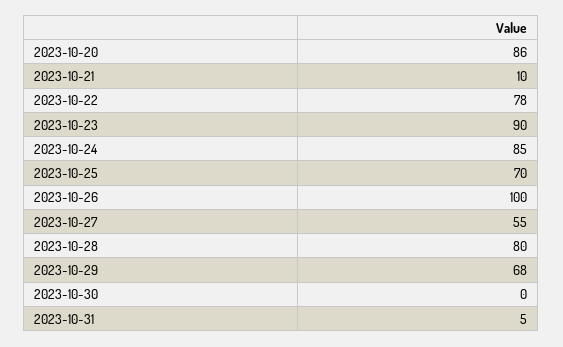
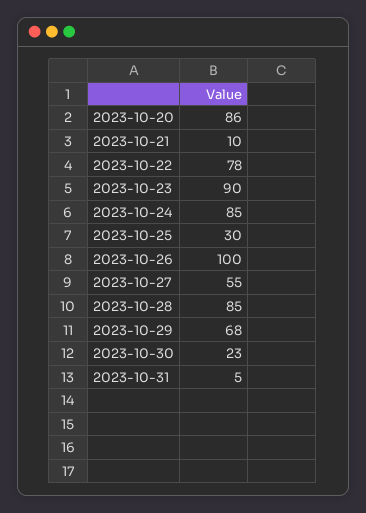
  {
    "2023-10-20": 86,
    "2023-10-21": 10,
    "2023-10-22": 78,
    "2023-10-23": 90,
    "2023-10-24": 85,
-   "2023-10-25": 70,
+   "2023-10-25": 30,
    "2023-10-26": 100,
    "2023-10-27": 55,
-   "2023-10-28": 80,
+   "2023-10-28": 85,
    "2023-10-29": 68,
-   "2023-10-30": 0,
+   "2023-10-30": 23,
    "2023-10-31": 5
  }

